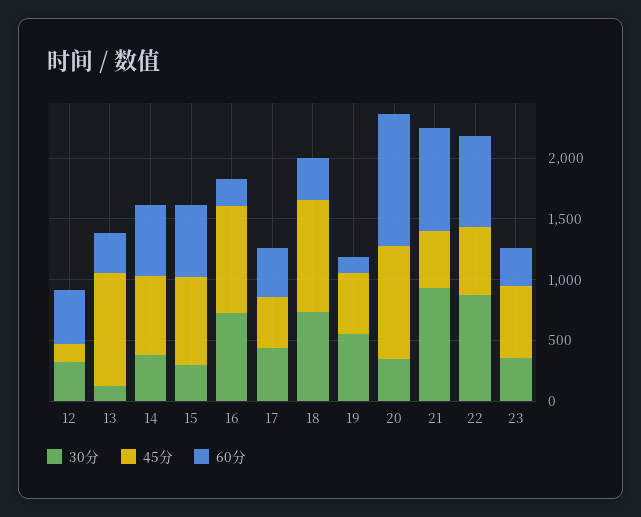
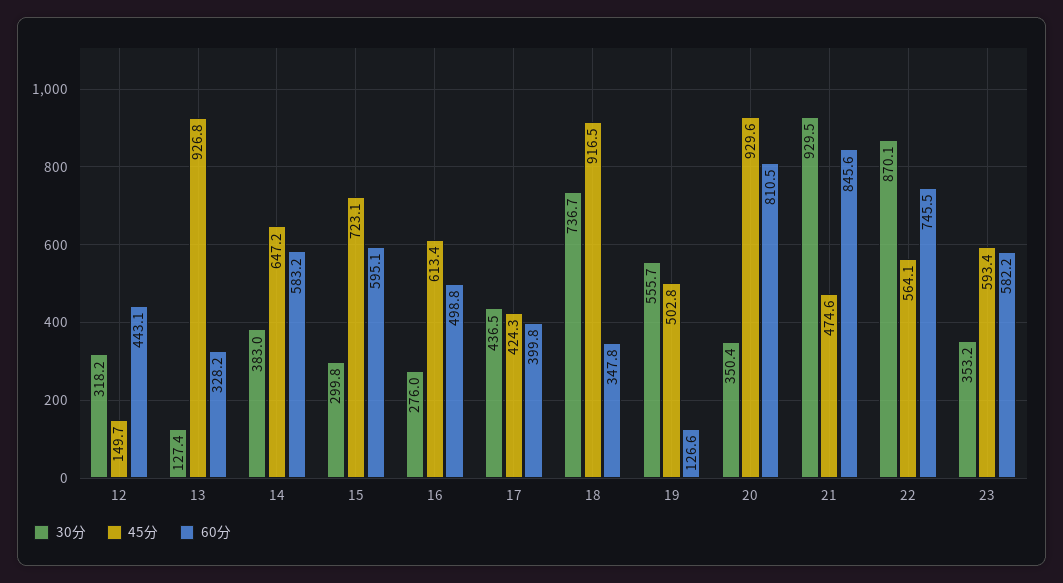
  {
    "30分": {
      "12": 318.2,
      "13": 127.4,
      "14": 383,
      "15": 299.8,
-     "16": 700,
+     "16": 276,
      "17": 436.5,
      "18": 736.7,
      "19": 555.7,
      "20": 350.4,
      "21": 929.5,
      "22": 870.1,
      "23": 353.2
    },
    "45分": {
      "12": 149.7,
      "13": 926.8,
      "14": 647.2,
      "15": 723.1,
-     "16": 900,
+     "16": 613.4,
      "17": 424.3,
      "18": 916.5,
      "19": 502.8,
      "20": 929.6,
      "21": 474.6,
      "22": 564.1,
      "23": 593.4
    },
    "60分": {
      "12": 443.1,
      "13": 328.2,
      "14": 583.2,
      "15": 595.1,
-     "16": 200,
+     "16": 498.8,
      "17": 399.8,
      "18": 347.8,
      "19": 126.6,
-     "20": 1100,
+     "20": 810.5,
      "21": 845.6,
      "22": 745.5,
-     "23": 300
+     "23": 582.2
    }
  }

